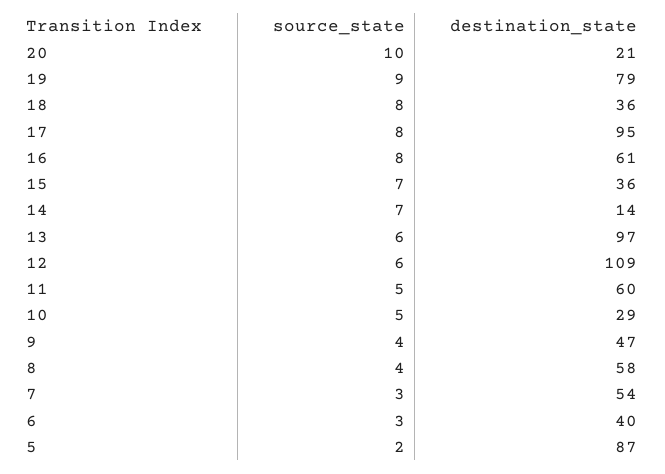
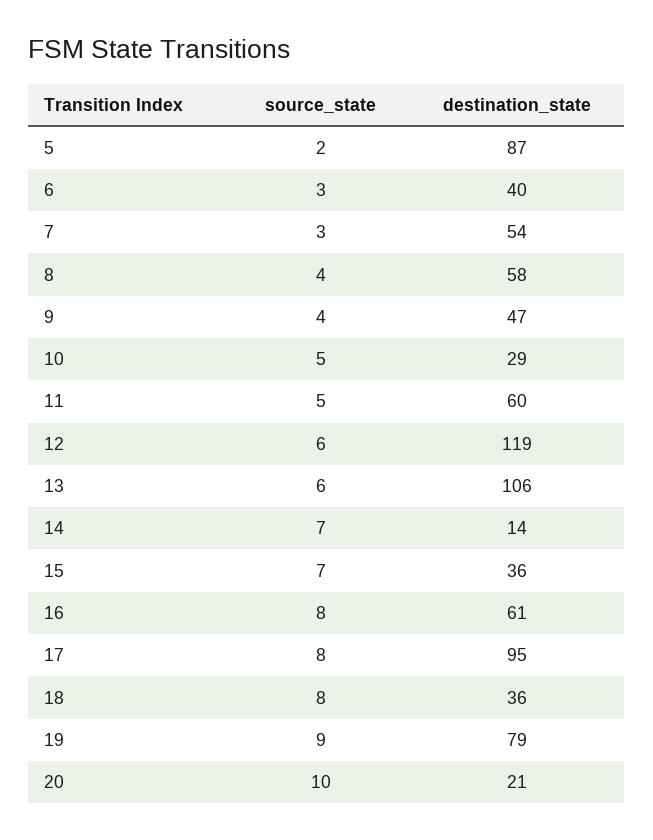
  {
    "source_state": {
      "20": 10,
      "19": 9,
      "18": 8,
      "17": 8,
      "16": 8,
      "15": 7,
      "14": 7,
      "13": 6,
      "12": 6,
      "11": 5,
      "10": 5,
      "9": 4,
      "8": 4,
      "7": 3,
      "6": 3,
      "5": 2
    },
    "destination_state": {
      "20": 21,
      "19": 79,
      "18": 36,
      "17": 95,
      "16": 61,
      "15": 36,
      "14": 14,
-     "13": 97,
+     "13": 106,
-     "12": 109,
+     "12": 119,
      "11": 60,
      "10": 29,
      "9": 47,
      "8": 58,
      "7": 54,
      "6": 40,
      "5": 87
    }
  }

